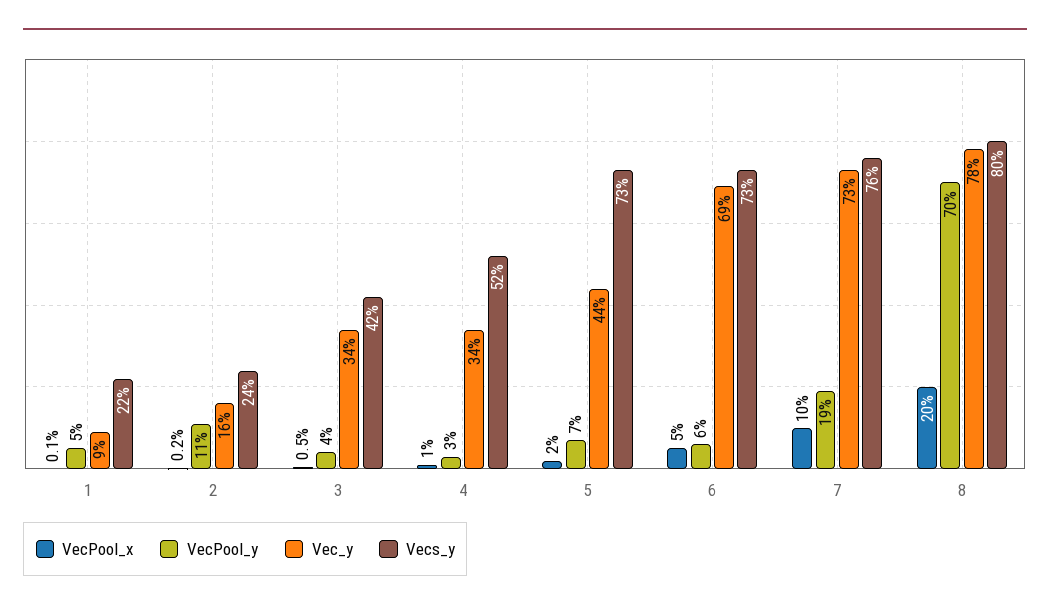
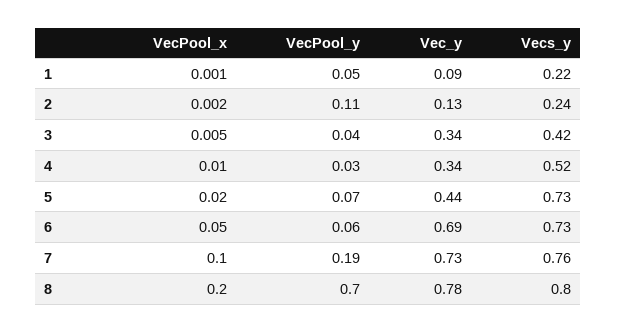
  {
    "VecPool_x": {
      "1": 0.001,
      "2": 0.002,
      "3": 0.005,
      "4": 0.01,
      "5": 0.02,
      "6": 0.05,
      "7": 0.1,
      "8": 0.2
    },
    "VecPool_y": {
      "1": 0.05,
      "2": 0.11,
      "3": 0.04,
      "4": 0.03,
      "5": 0.07,
      "6": 0.06,
      "7": 0.19,
      "8": 0.7
    },
    "Vec_y": {
      "1": 0.09,
-     "2": 0.16,
+     "2": 0.13,
      "3": 0.34,
      "4": 0.34,
      "5": 0.44,
      "6": 0.69,
      "7": 0.73,
      "8": 0.78
    },
    "Vecs_y": {
      "1": 0.22,
      "2": 0.24,
      "3": 0.42,
      "4": 0.52,
      "5": 0.73,
      "6": 0.73,
      "7": 0.76,
      "8": 0.8
    }
  }

